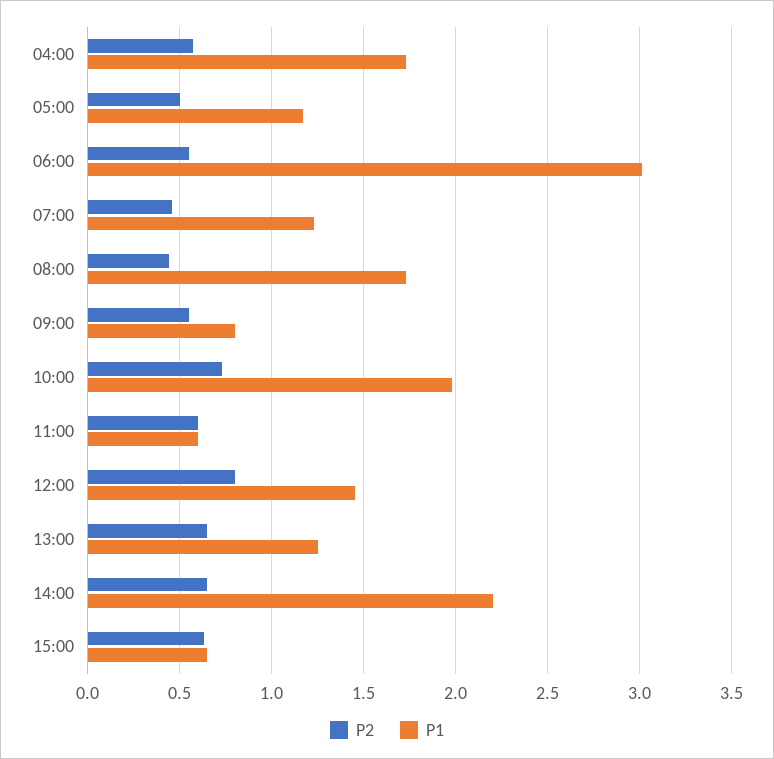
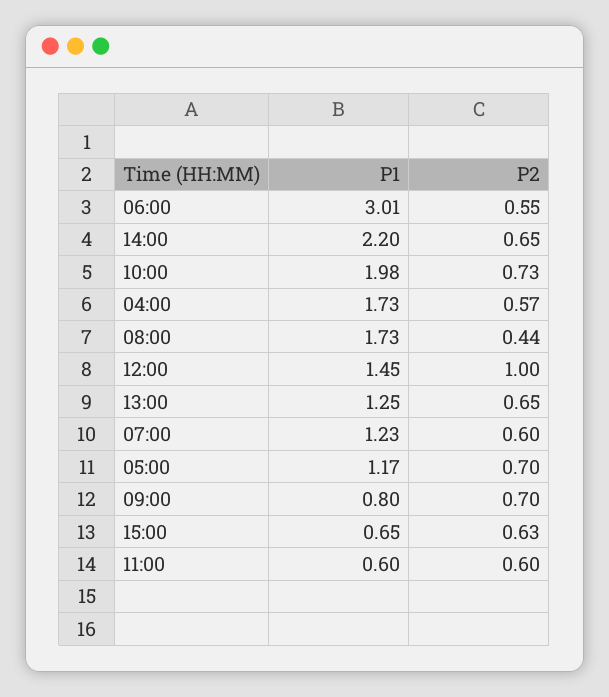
  {
    "P2": {
      "04:00": 0.57,
-     "05:00": 0.5,
+     "05:00": 0.7,
      "06:00": 0.55,
-     "07:00": 0.45,
+     "07:00": 0.6,
      "08:00": 0.44,
-     "09:00": 0.55,
+     "09:00": 0.7,
      "10:00": 0.73,
      "11:00": 0.6,
-     "12:00": 0.8,
+     "12:00": 1,
      "13:00": 0.65,
      "14:00": 0.65,
      "15:00": 0.63
    },
    "P1": {
      "04:00": 1.73,
      "05:00": 1.17,
      "06:00": 3.01,
      "07:00": 1.23,
      "08:00": 1.73,
      "09:00": 0.8,
      "10:00": 1.98,
      "11:00": 0.6,
      "12:00": 1.45,
      "13:00": 1.25,
      "14:00": 2.2,
      "15:00": 0.65
    }
  }

